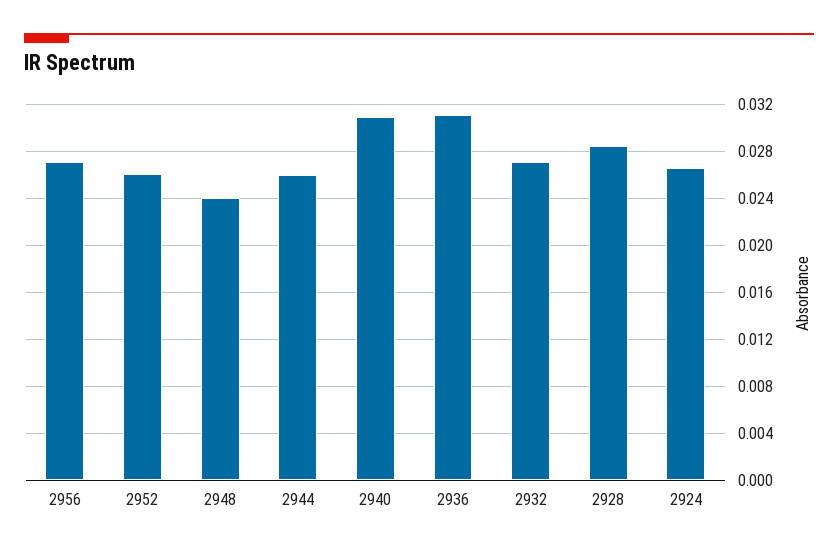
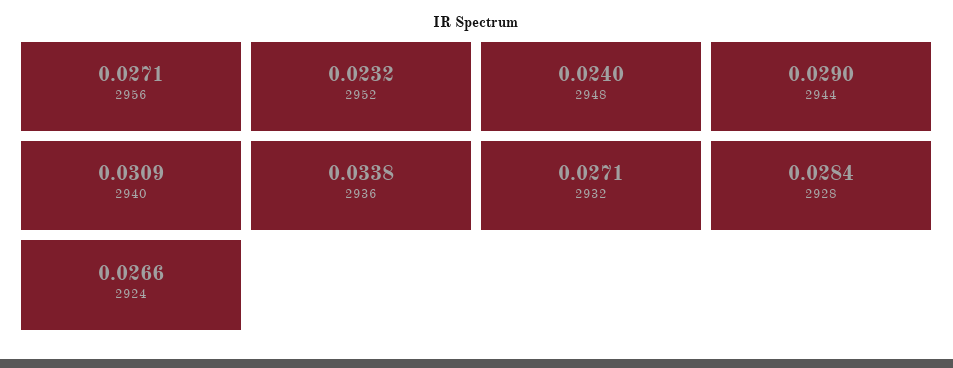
  {
    "2956": 0.0271,
-   "2952": 0.026,
+   "2952": 0.0232,
    "2948": 0.024,
-   "2944": 0.026,
+   "2944": 0.029,
    "2940": 0.0309,
-   "2936": 0.031,
+   "2936": 0.0338,
    "2932": 0.0271,
    "2928": 0.0284,
    "2924": 0.0266
  }

